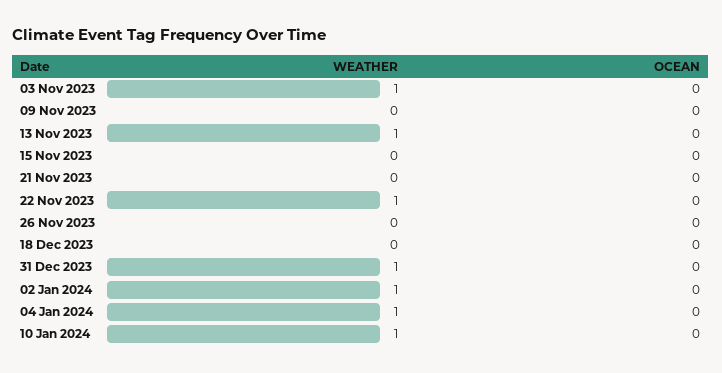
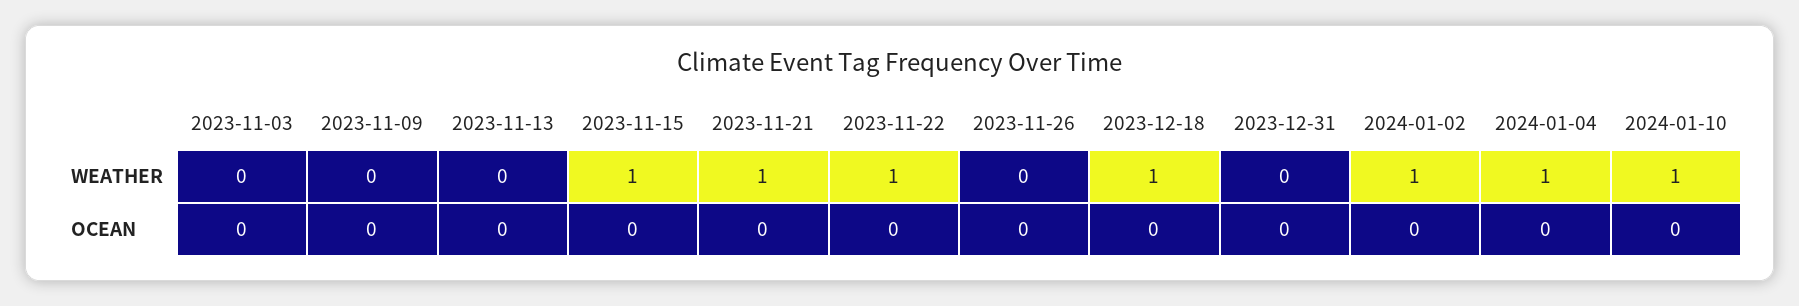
  {
    "WEATHER": {
-     "03 Nov 2023": 1,
+     "03 Nov 2023": 0,
      "09 Nov 2023": 0,
-     "13 Nov 2023": 1,
+     "13 Nov 2023": 0,
-     "15 Nov 2023": 0,
+     "15 Nov 2023": 1,
-     "21 Nov 2023": 0,
+     "21 Nov 2023": 1,
      "22 Nov 2023": 1,
      "26 Nov 2023": 0,
-     "18 Dec 2023": 0,
+     "18 Dec 2023": 1,
-     "31 Dec 2023": 1,
+     "31 Dec 2023": 0,
      "02 Jan 2024": 1,
      "04 Jan 2024": 1,
      "10 Jan 2024": 1
    },
    "OCEAN": {
      "03 Nov 2023": 0,
      "09 Nov 2023": 0,
      "13 Nov 2023": 0,
      "15 Nov 2023": 0,
      "21 Nov 2023": 0,
      "22 Nov 2023": 0,
      "26 Nov 2023": 0,
      "18 Dec 2023": 0,
      "31 Dec 2023": 0,
      "02 Jan 2024": 0,
      "04 Jan 2024": 0,
      "10 Jan 2024": 0
    }
  }

